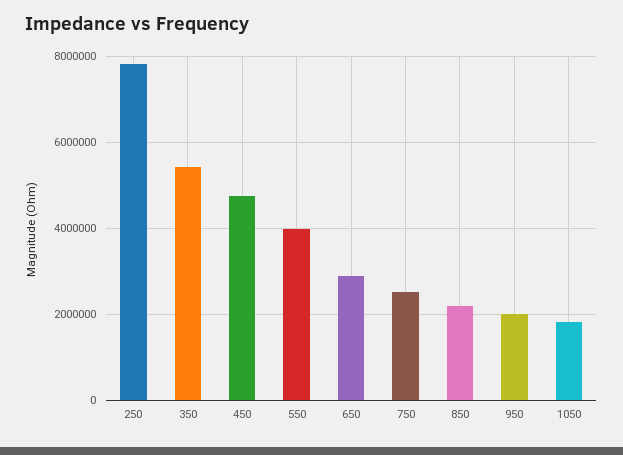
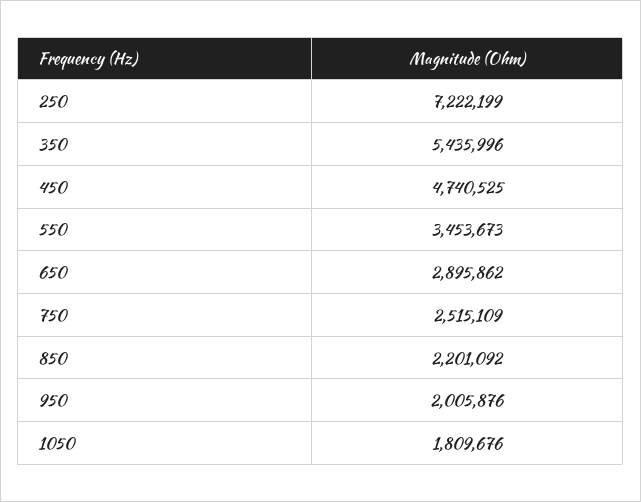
  {
-   "250": 7800000,
+   "250": 7222199,
    "350": 5435996,
    "450": 4740525,
-   "550": 4000000,
+   "550": 3453673,
    "650": 2895862,
    "750": 2515109,
    "850": 2201092,
    "950": 2005876,
    "1050": 1809676
  }

